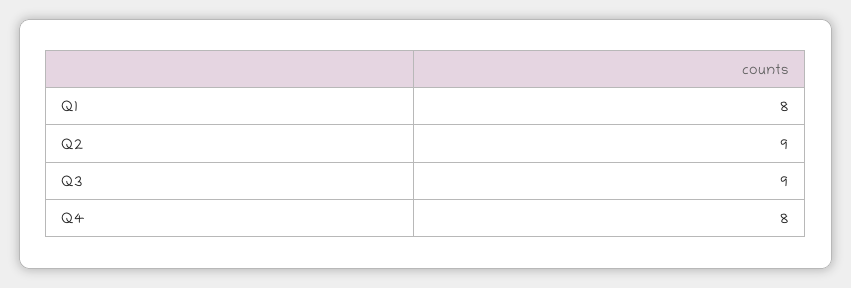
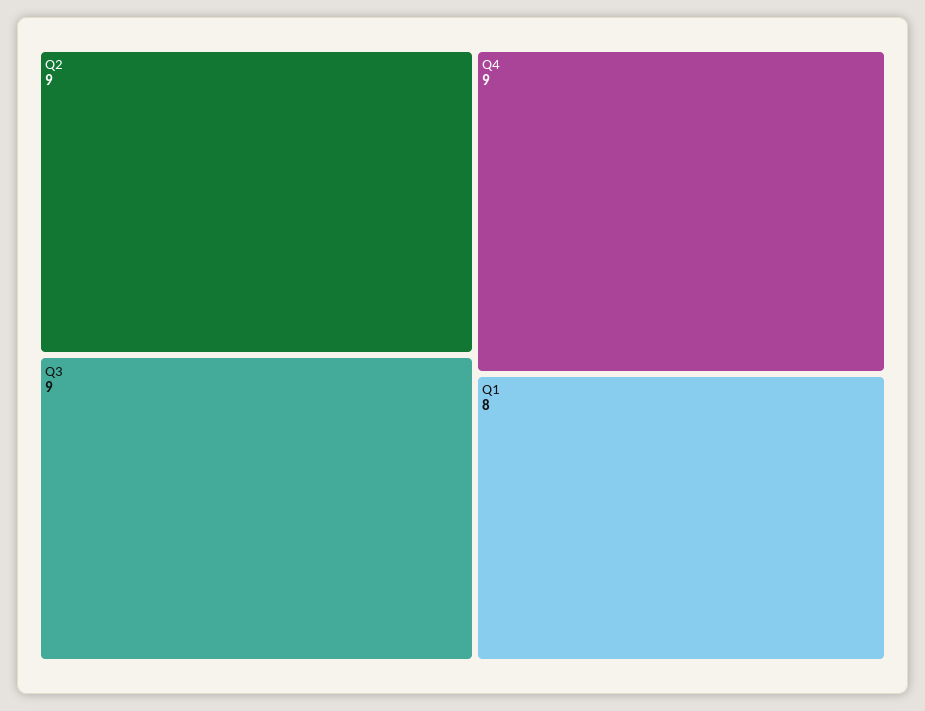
  {
    "Q1": 8,
    "Q2": 9,
    "Q3": 9,
-   "Q4": 8
+   "Q4": 9
  }

